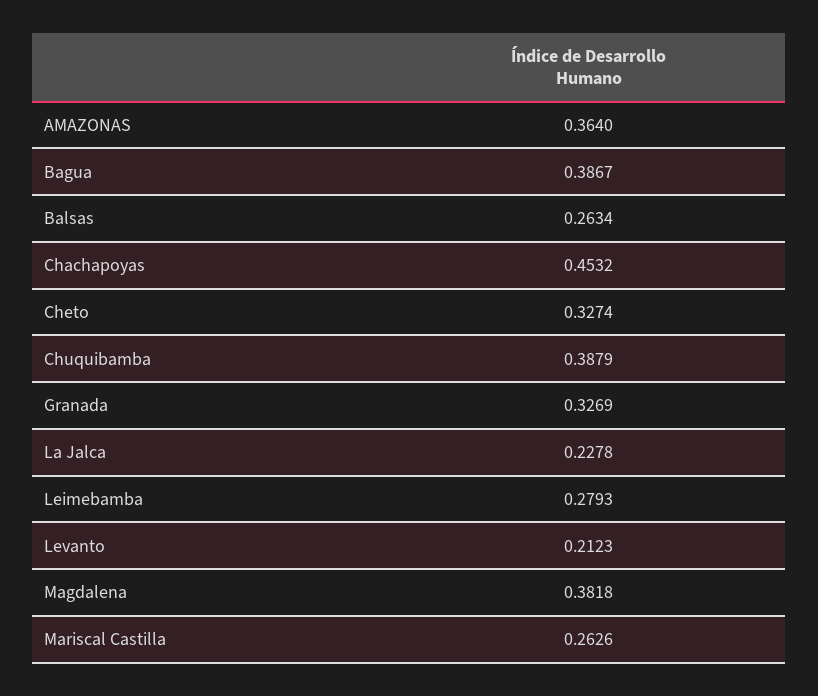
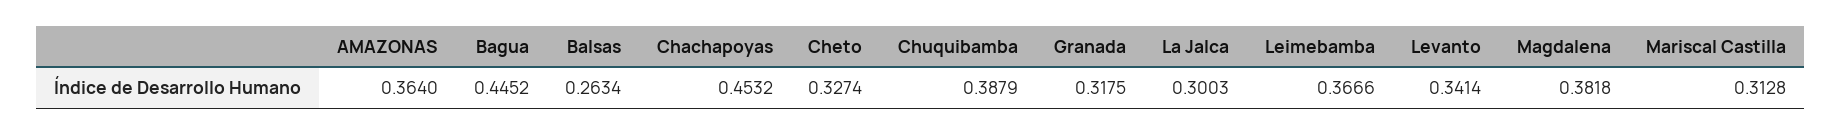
  {
    "AMAZONAS": 0.364,
-   "Bagua": 0.3867,
+   "Bagua": 0.4452,
    "Balsas": 0.2634,
    "Chachapoyas": 0.4532,
    "Cheto": 0.3274,
    "Chuquibamba": 0.3879,
-   "Granada": 0.3269,
+   "Granada": 0.3175,
-   "La Jalca": 0.2278,
+   "La Jalca": 0.3003,
-   "Leimebamba": 0.2793,
+   "Leimebamba": 0.3666,
-   "Levanto": 0.2123,
+   "Levanto": 0.3414,
    "Magdalena": 0.3818,
-   "Mariscal Castilla": 0.2626
+   "Mariscal Castilla": 0.3128
  }

